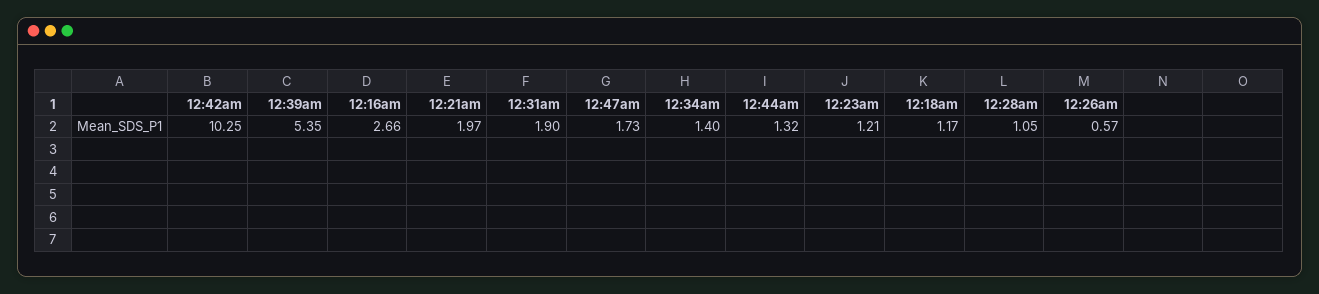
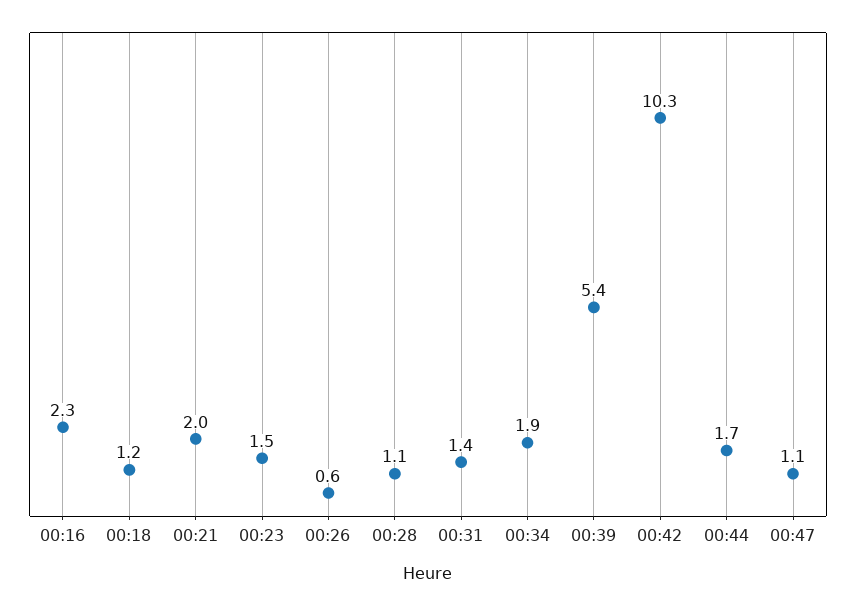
  {
    "12:42am": 10.25,
    "12:39am": 5.35,
-   "12:16am": 2.66,
+   "12:16am": 2.3,
    "12:21am": 1.97,
-   "12:31am": 1.9,
+   "12:31am": 1.4,
-   "12:47am": 1.73,
+   "12:47am": 1.1,
-   "12:34am": 1.4,
+   "12:34am": 1.9,
-   "12:44am": 1.32,
+   "12:44am": 1.7,
-   "12:23am": 1.21,
+   "12:23am": 1.5,
    "12:18am": 1.17,
    "12:28am": 1.05,
    "12:26am": 0.57
  }

